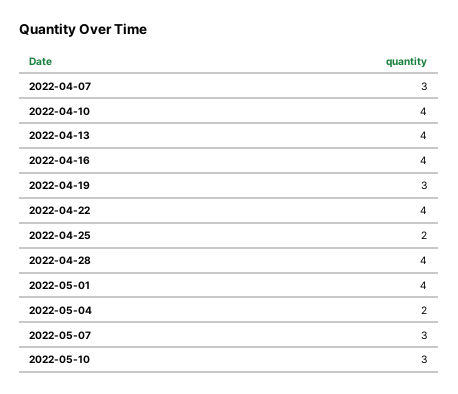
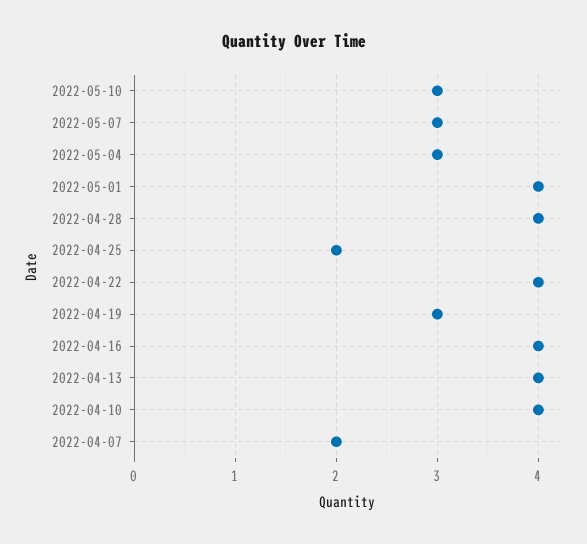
  {
-   "2022-04-07": 3,
+   "2022-04-07": 2,
    "2022-04-10": 4,
    "2022-04-13": 4,
    "2022-04-16": 4,
    "2022-04-19": 3,
    "2022-04-22": 4,
    "2022-04-25": 2,
    "2022-04-28": 4,
    "2022-05-01": 4,
-   "2022-05-04": 2,
+   "2022-05-04": 3,
    "2022-05-07": 3,
    "2022-05-10": 3
  }

